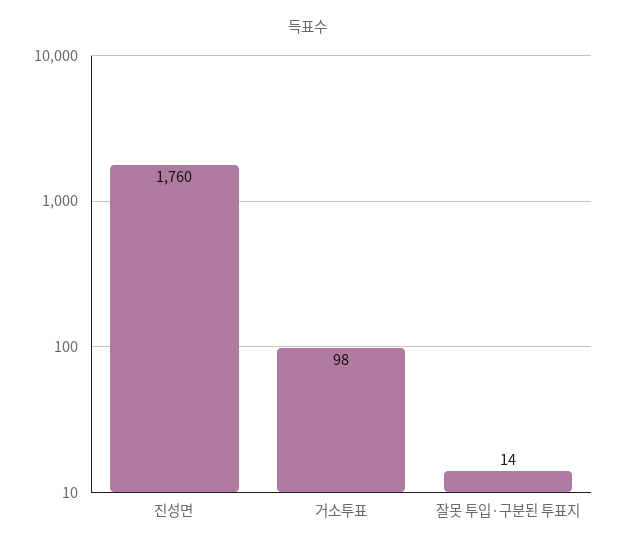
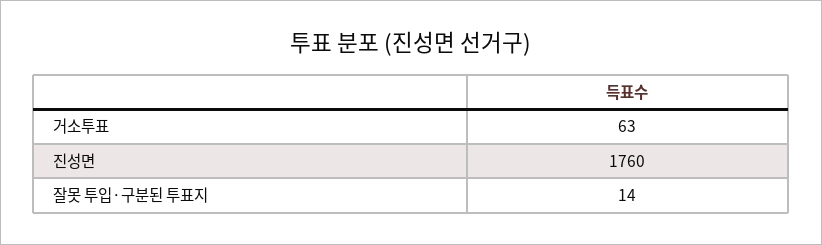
  {
    "진성면": 1760,
-   "거소투표": 98,
+   "거소투표": 63,
    "잘못 투입·구분된 투표지": 14
  }

